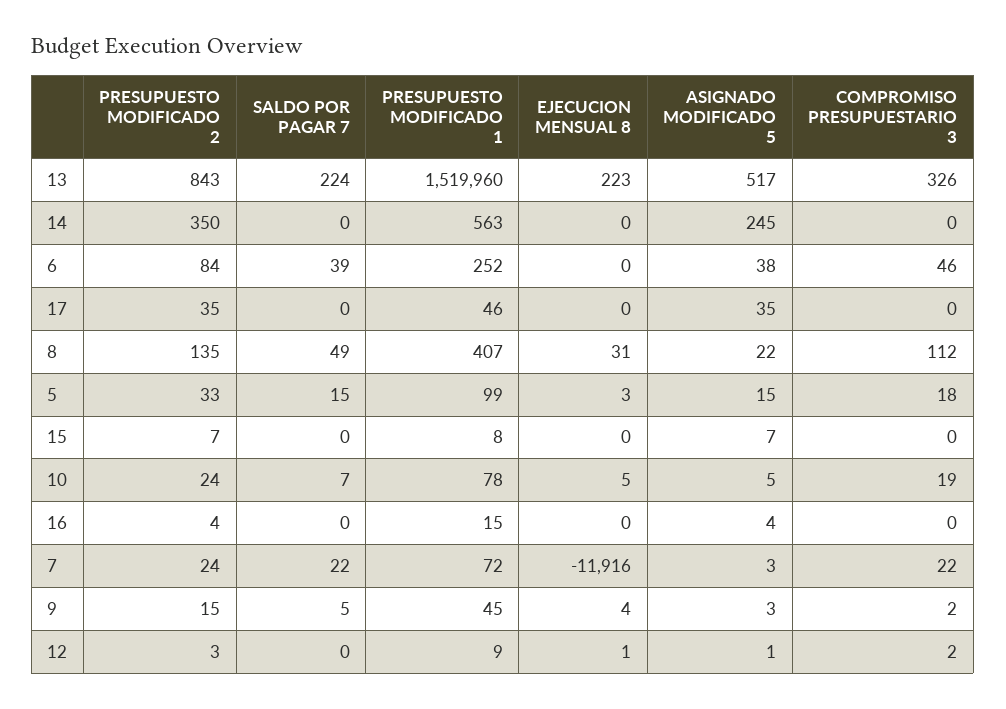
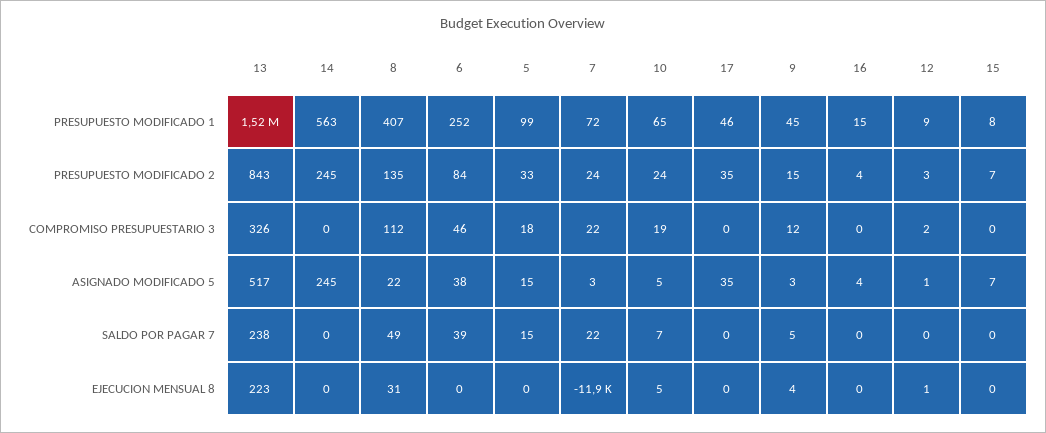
  {
    "PRESUPUESTO MODIFICADO 2": {
      "13": 843,
-     "14": 350,
+     "14": 245,
      "6": 84,
      "17": 35,
      "8": 135,
      "5": 33,
      "15": 7,
      "10": 24,
      "16": 4,
      "7": 24,
      "9": 15,
      "12": 3
    },
    "SALDO POR PAGAR 7": {
-     "13": 224,
+     "13": 238,
      "14": 0,
      "6": 39,
      "17": 0,
      "8": 49,
      "5": 15,
      "15": 0,
      "10": 7,
      "16": 0,
      "7": 22,
      "9": 5,
      "12": 0
    },
    "PRESUPUESTO MODIFICADO 1": {
      "13": 1519960,
      "14": 563,
      "6": 252,
      "17": 46,
      "8": 407,
      "5": 99,
      "15": 8,
-     "10": 78,
+     "10": 65,
      "16": 15,
      "7": 72,
      "9": 45,
      "12": 9
    },
    "EJECUCION MENSUAL 8": {
      "13": 223,
      "14": 0,
      "6": 0,
      "17": 0,
      "8": 31,
-     "5": 3,
+     "5": 0,
      "15": 0,
      "10": 5,
      "16": 0,
      "7": -11916,
      "9": 4,
      "12": 1
    },
    "ASIGNADO MODIFICADO 5": {
      "13": 517,
      "14": 245,
      "6": 38,
      "17": 35,
      "8": 22,
      "5": 15,
      "15": 7,
      "10": 5,
      "16": 4,
      "7": 3,
      "9": 3,
      "12": 1
    },
    "COMPROMISO PRESUPUESTARIO 3": {
      "13": 326,
      "14": 0,
      "6": 46,
      "17": 0,
      "8": 112,
      "5": 18,
      "15": 0,
      "10": 19,
      "16": 0,
      "7": 22,
-     "9": 2,
+     "9": 12,
      "12": 2
    }
  }

